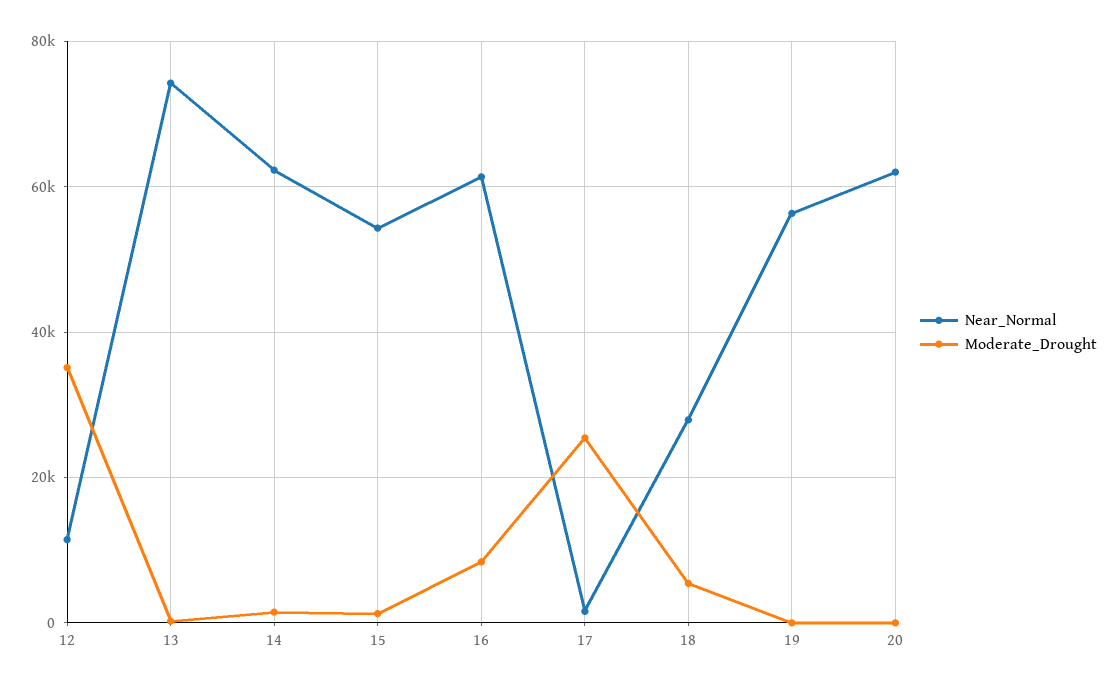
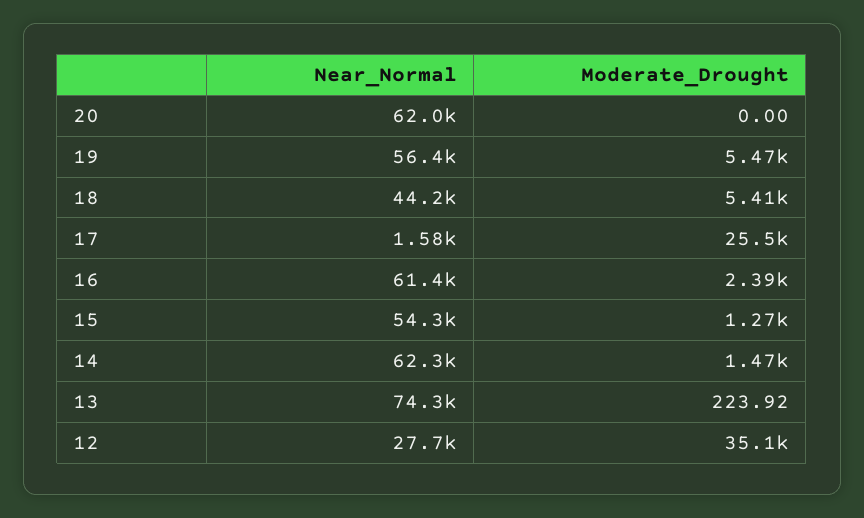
  {
    "Near_Normal": {
-     "12": 12000,
+     "12": 27700,
      "13": 74300,
      "14": 62300,
      "15": 54300,
      "16": 61400,
      "17": 1580,
-     "18": 28000,
+     "18": 44200,
      "19": 56400,
      "20": 62000
    },
    "Moderate_Drought": {
      "12": 35100,
      "13": 223.92,
      "14": 1470,
      "15": 1270,
-     "16": 8000,
+     "16": 2390,
      "17": 25500,
      "18": 5410,
-     "19": 0,
+     "19": 5470,
      "20": 0
    }
  }

